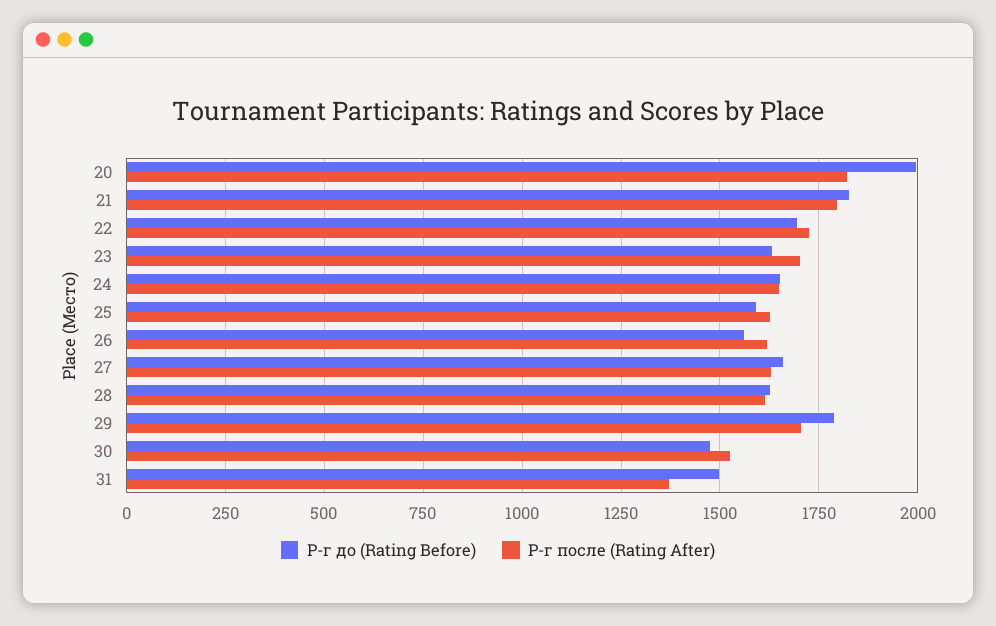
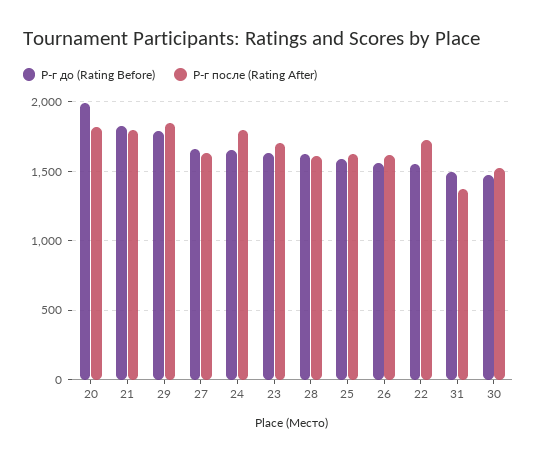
  {
    "Р-г до (Rating Before)": {
      "20": 2000,
      "21": 1825,
-     "22": 1700,
+     "22": 1550,
      "23": 1625,
      "24": 1650,
      "25": 1600,
      "26": 1550,
      "27": 1650,
      "28": 1625,
      "29": 1800,
      "30": 1475,
      "31": 1500
    },
    "Р-г после (Rating After)": {
      "20": 1825,
      "21": 1800,
      "22": 1725,
      "23": 1700,
-     "24": 1650,
+     "24": 1800,
      "25": 1625,
      "26": 1625,
      "27": 1625,
      "28": 1625,
-     "29": 1700,
+     "29": 1850,
      "30": 1525,
      "31": 1375
    }
  }

